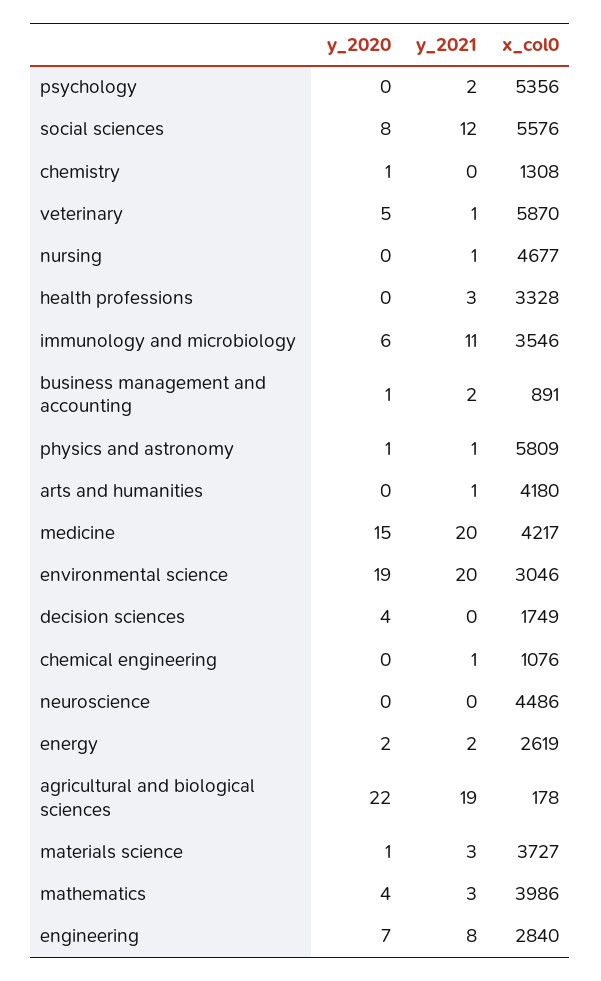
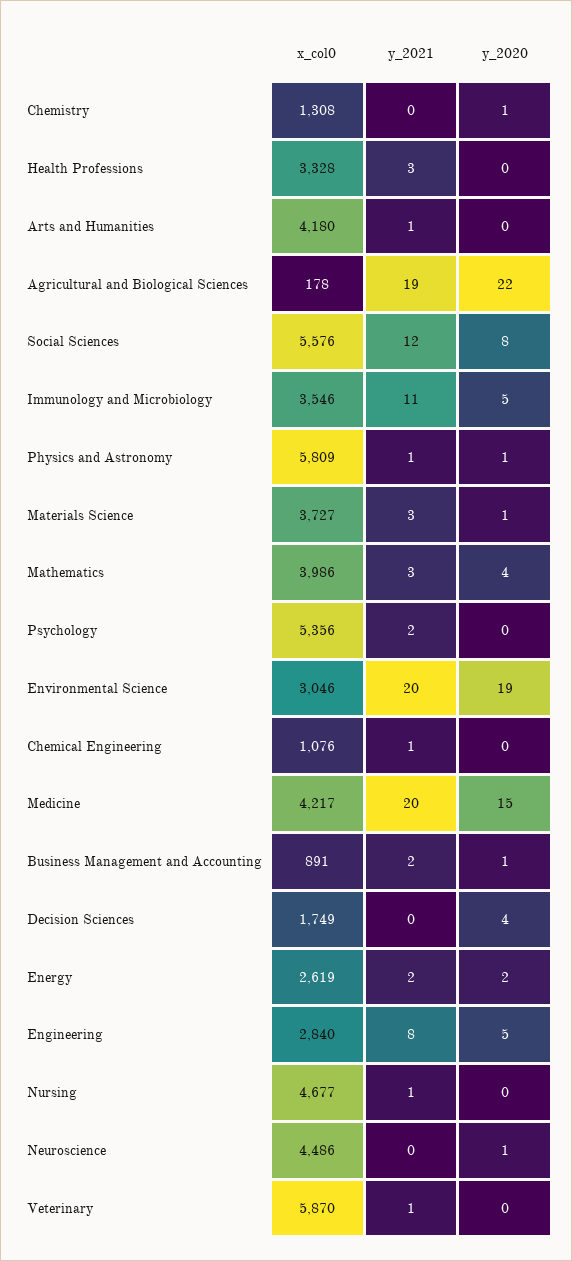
  {
    "y_2020": {
      "psychology": 0,
      "social sciences": 8,
      "chemistry": 1,
-     "veterinary": 5,
+     "veterinary": 0,
      "nursing": 0,
      "health professions": 0,
-     "immunology and microbiology": 6,
+     "immunology and microbiology": 5,
      "business management and accounting": 1,
      "physics and astronomy": 1,
      "arts and humanities": 0,
      "medicine": 15,
      "environmental science": 19,
      "decision sciences": 4,
      "chemical engineering": 0,
-     "neuroscience": 0,
+     "neuroscience": 1,
      "energy": 2,
      "agricultural and biological sciences": 22,
      "materials science": 1,
      "mathematics": 4,
-     "engineering": 7
+     "engineering": 5
    },
    "y_2021": {
      "psychology": 2,
      "social sciences": 12,
      "chemistry": 0,
      "veterinary": 1,
      "nursing": 1,
      "health professions": 3,
      "immunology and microbiology": 11,
      "business management and accounting": 2,
      "physics and astronomy": 1,
      "arts and humanities": 1,
      "medicine": 20,
      "environmental science": 20,
      "decision sciences": 0,
      "chemical engineering": 1,
      "neuroscience": 0,
      "energy": 2,
      "agricultural and biological sciences": 19,
      "materials science": 3,
      "mathematics": 3,
      "engineering": 8
    },
    "x_col0": {
      "psychology": 5356,
      "social sciences": 5576,
      "chemistry": 1308,
      "veterinary": 5870,
      "nursing": 4677,
      "health professions": 3328,
      "immunology and microbiology": 3546,
      "business management and accounting": 891,
      "physics and astronomy": 5809,
      "arts and humanities": 4180,
      "medicine": 4217,
      "environmental science": 3046,
      "decision sciences": 1749,
      "chemical engineering": 1076,
      "neuroscience": 4486,
      "energy": 2619,
      "agricultural and biological sciences": 178,
      "materials science": 3727,
      "mathematics": 3986,
      "engineering": 2840
    }
  }

